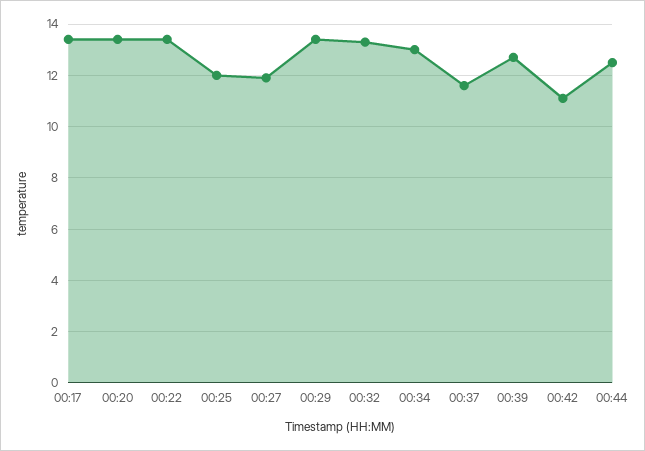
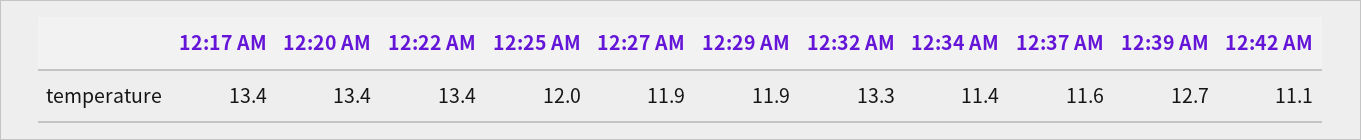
  {
    "00:17": 13.4,
    "00:20": 13.4,
    "00:22": 13.4,
    "00:25": 12,
    "00:27": 11.9,
-   "00:29": 13.5,
+   "00:29": 11.9,
    "00:32": 13.3,
-   "00:34": 13,
+   "00:34": 11.4,
    "00:37": 11.6,
    "00:39": 12.7,
-   "00:42": 11.1,
+   "00:42": 11.1
-   "00:44": 12.5
  }

